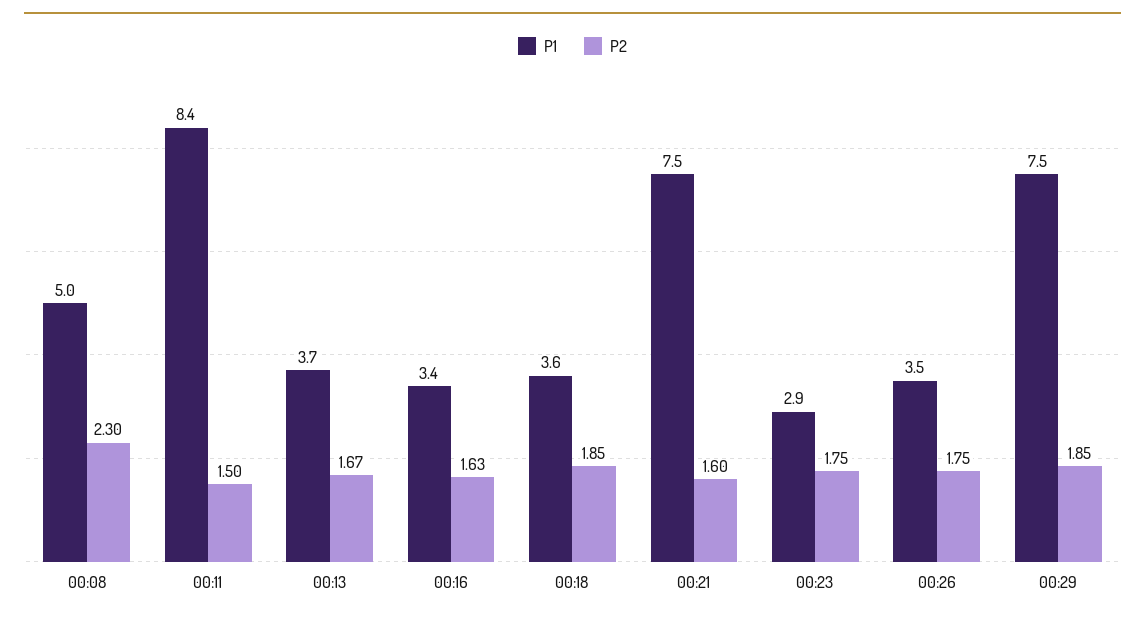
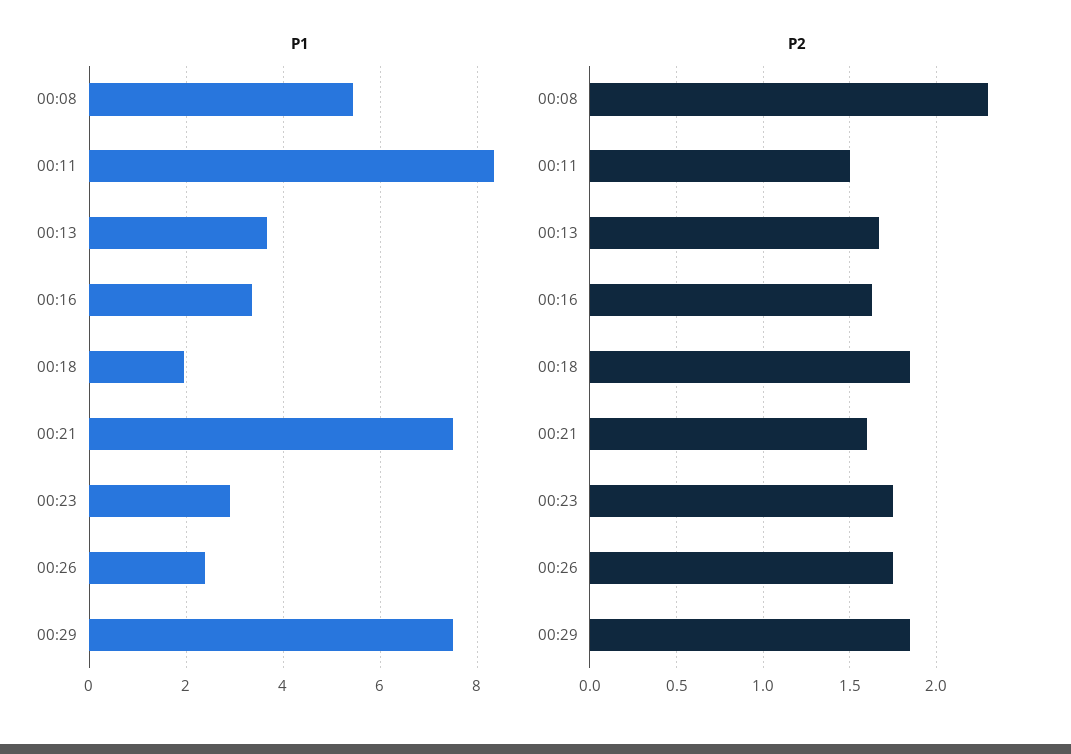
  {
    "P1": {
-     "00:08": 5,
+     "00:08": 5.4,
      "00:11": 8.4,
      "00:13": 3.7,
      "00:16": 3.4,
-     "00:18": 3.6,
+     "00:18": 2,
      "00:21": 7.5,
      "00:23": 2.9,
-     "00:26": 3.5,
+     "00:26": 2.4,
      "00:29": 7.5
    },
    "P2": {
      "00:08": 2.3,
      "00:11": 1.5,
      "00:13": 1.67,
      "00:16": 1.63,
      "00:18": 1.85,
      "00:21": 1.6,
      "00:23": 1.75,
      "00:26": 1.75,
      "00:29": 1.85
    }
  }

